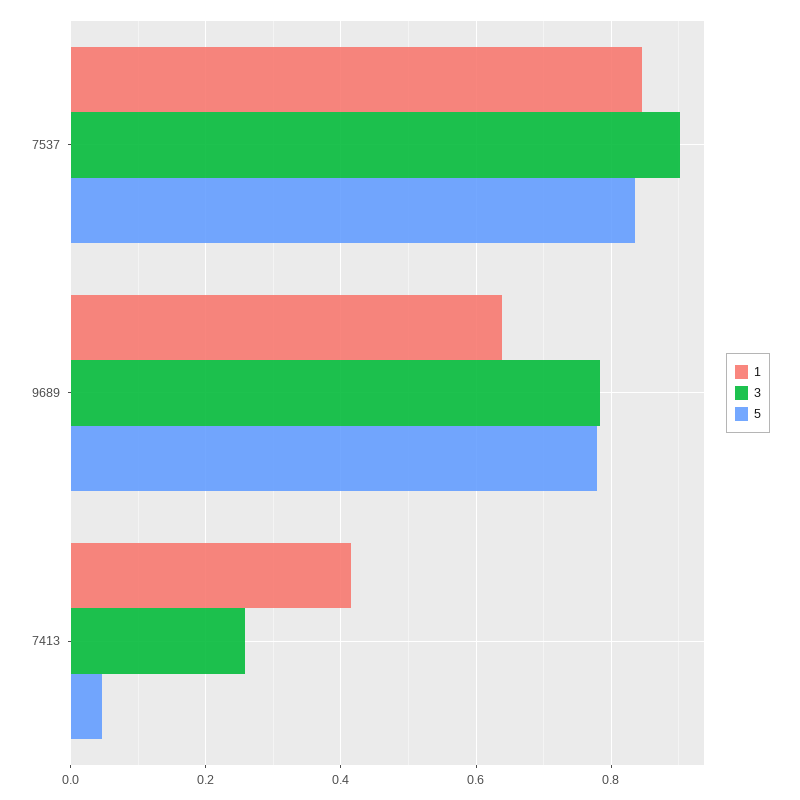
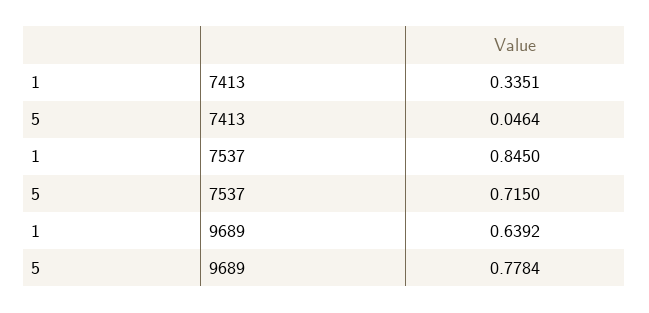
  {
    "1": {
      "7537": 0.845,
      "9689": 0.6392,
-     "7413": 0.42
+     "7413": 0.3351
    },
-   "3": {
-     "7537": 0.9,
-     "9689": 0.78,
-     "7413": 0.26
-   },
    "5": {
-     "7537": 0.84,
+     "7537": 0.715,
      "9689": 0.7784,
      "7413": 0.0464
    }
  }

